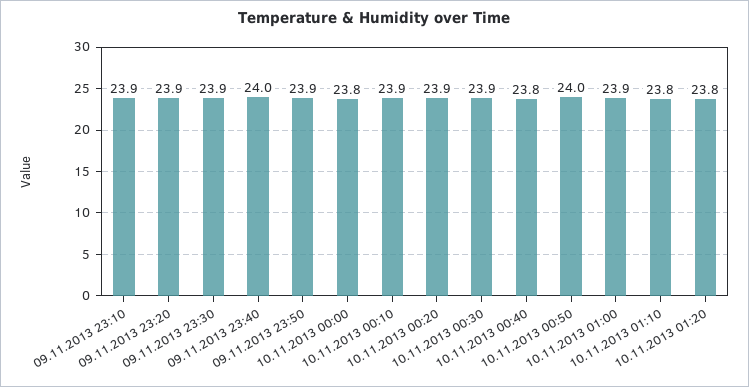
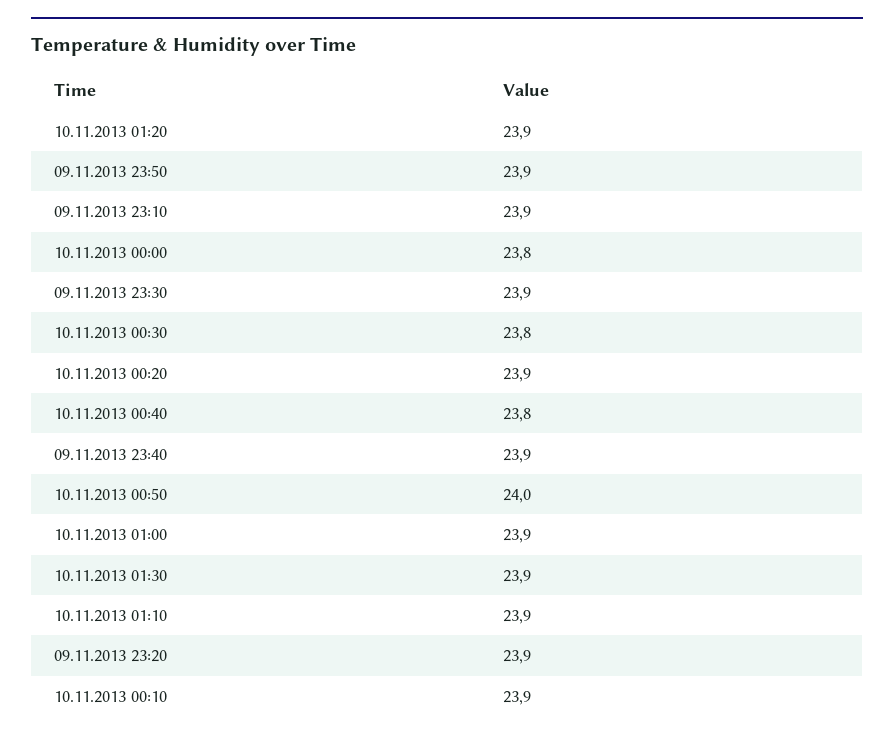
  {
    "09.11.2013 23:10": 23.9,
    "09.11.2013 23:20": 23.9,
    "09.11.2013 23:30": 23.9,
-   "09.11.2013 23:40": 24,
+   "09.11.2013 23:40": 23.9,
    "09.11.2013 23:50": 23.9,
    "10.11.2013 00:00": 23.8,
    "10.11.2013 00:10": 23.9,
    "10.11.2013 00:20": 23.9,
-   "10.11.2013 00:30": 23.9,
+   "10.11.2013 00:30": 23.8,
    "10.11.2013 00:40": 23.8,
    "10.11.2013 00:50": 24,
    "10.11.2013 01:00": 23.9,
-   "10.11.2013 01:10": 23.8,
+   "10.11.2013 01:10": 23.9,
-   "10.11.2013 01:20": 23.8
+   "10.11.2013 01:20": 23.9,
+   "10.11.2013 01:30": 23.9
  }

